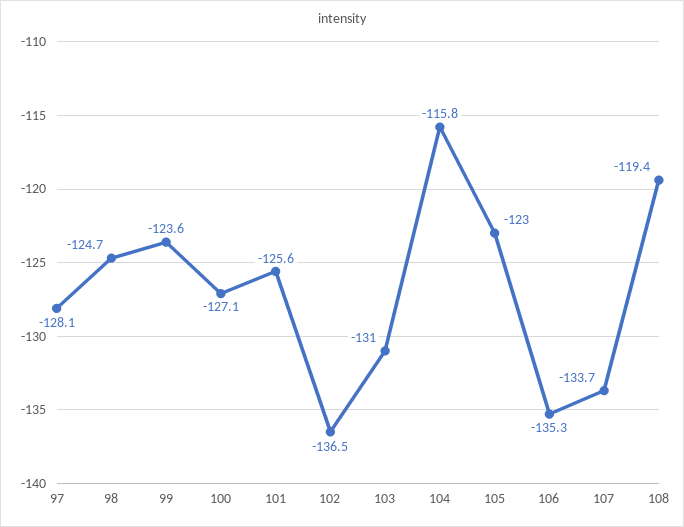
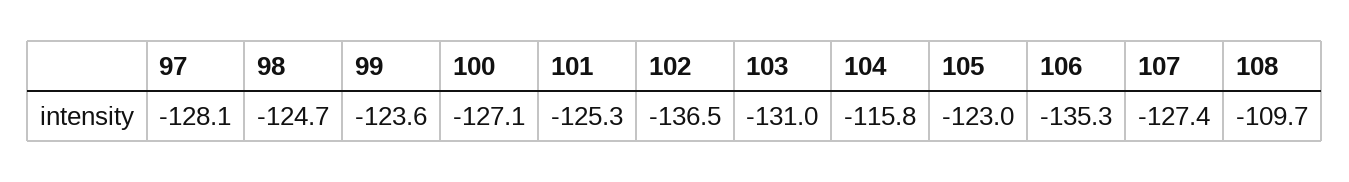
  {
    "97": -128.1,
    "98": -124.7,
    "99": -123.6,
    "100": -127.1,
-   "101": -125.6,
+   "101": -125.3,
    "102": -136.5,
    "103": -131,
    "104": -115.8,
    "105": -123,
    "106": -135.3,
-   "107": -133.7,
+   "107": -127.4,
-   "108": -119.4
+   "108": -109.7
  }

